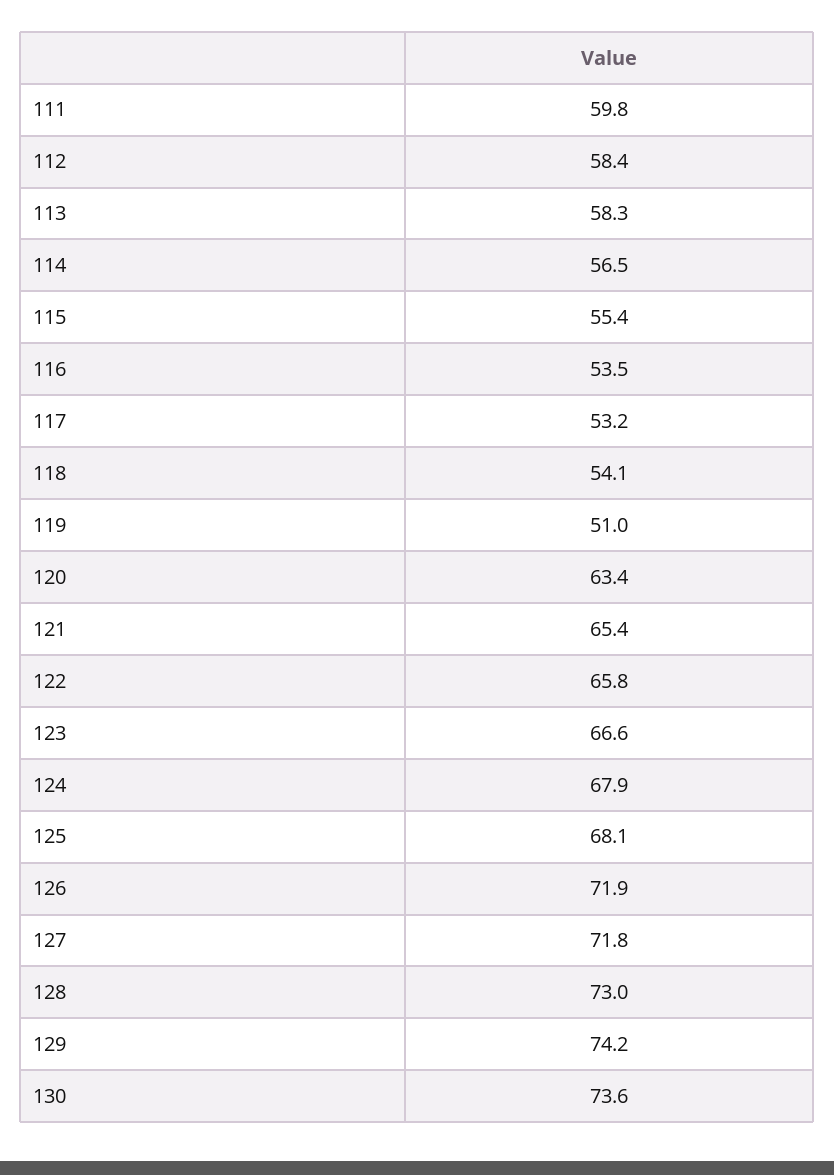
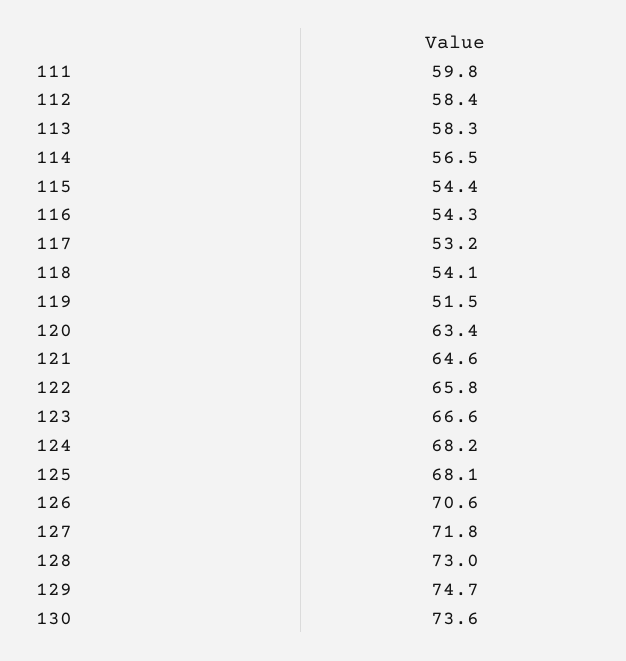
  {
    "111": 59.8,
    "112": 58.4,
    "113": 58.3,
    "114": 56.5,
-   "115": 55.4,
+   "115": 54.4,
-   "116": 53.5,
+   "116": 54.3,
    "117": 53.2,
    "118": 54.1,
-   "119": 51,
+   "119": 51.5,
    "120": 63.4,
-   "121": 65.4,
+   "121": 64.6,
    "122": 65.8,
    "123": 66.6,
-   "124": 67.9,
+   "124": 68.2,
    "125": 68.1,
-   "126": 71.9,
+   "126": 70.6,
    "127": 71.8,
    "128": 73,
-   "129": 74.2,
+   "129": 74.7,
    "130": 73.6
  }

